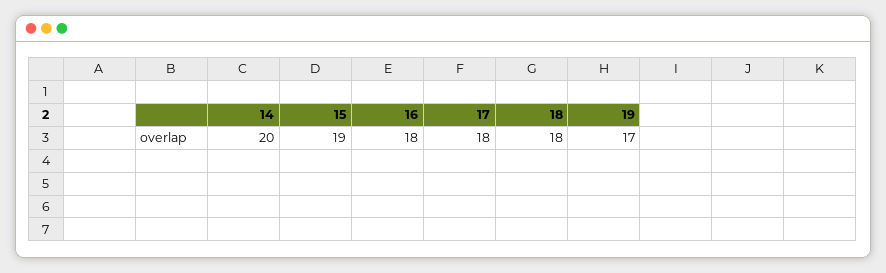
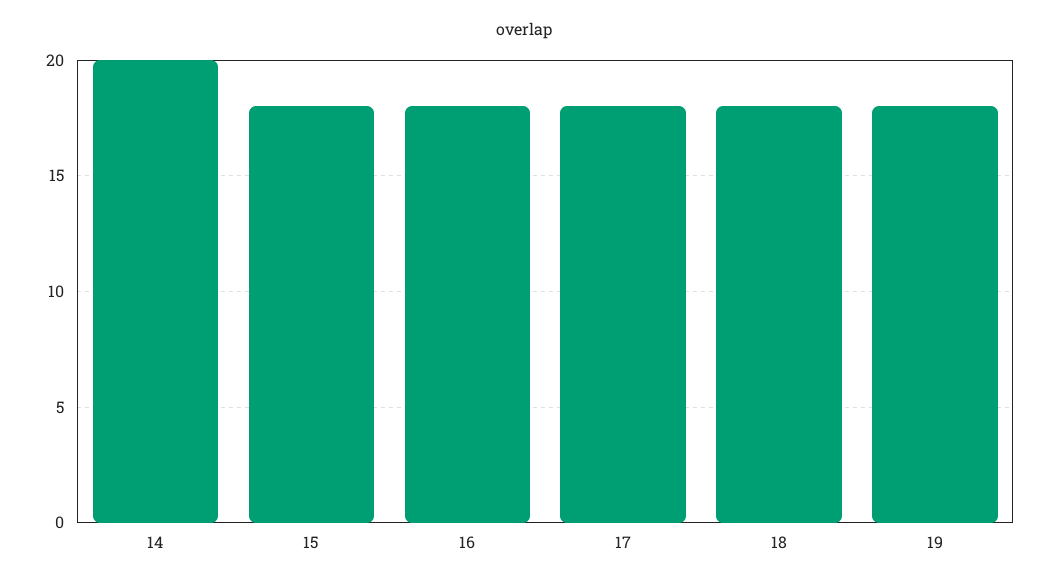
  {
    "14": 20,
-   "15": 19,
+   "15": 18,
    "16": 18,
    "17": 18,
    "18": 18,
-   "19": 17
+   "19": 18
  }

